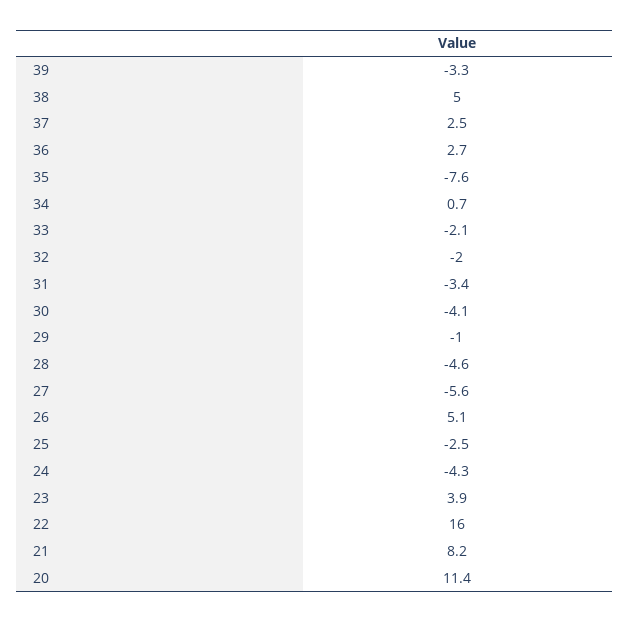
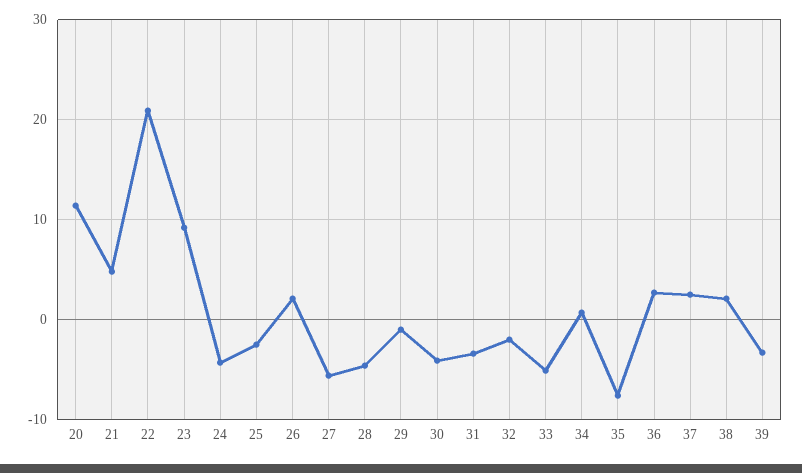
  {
    "39": -3.3,
-   "38": 5,
+   "38": 2,
    "37": 2.5,
    "36": 2.7,
    "35": -7.6,
    "34": 0.7,
-   "33": -2.1,
+   "33": -5,
    "32": -2,
    "31": -3.4,
    "30": -4.1,
    "29": -1,
    "28": -4.6,
    "27": -5.6,
-   "26": 5.1,
+   "26": 2,
    "25": -2.5,
    "24": -4.3,
-   "23": 3.9,
+   "23": 9,
-   "22": 16,
+   "22": 21,
-   "21": 8.2,
+   "21": 5,
    "20": 11.4
  }

